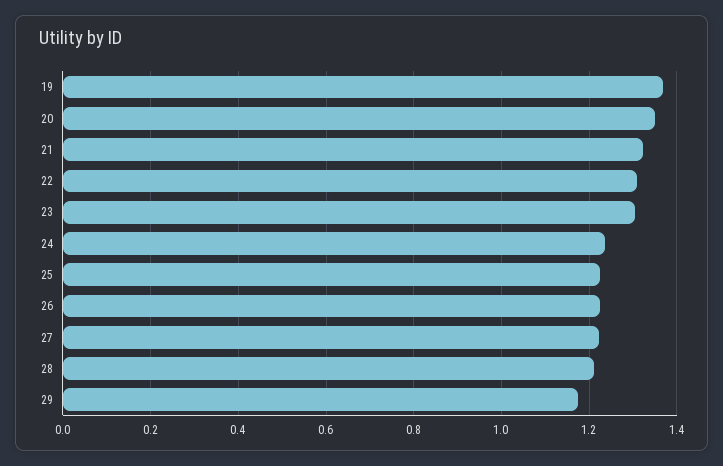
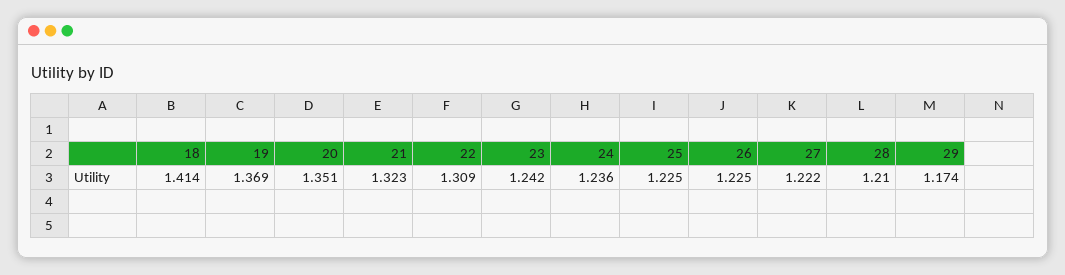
  {
    "19": 1.369,
    "20": 1.351,
    "21": 1.323,
    "22": 1.309,
-   "23": 1.3,
+   "23": 1.242,
    "24": 1.236,
    "25": 1.225,
    "26": 1.225,
    "27": 1.222,
    "28": 1.21,
-   "29": 1.174
+   "29": 1.174,
+   "18": 1.414
  }

